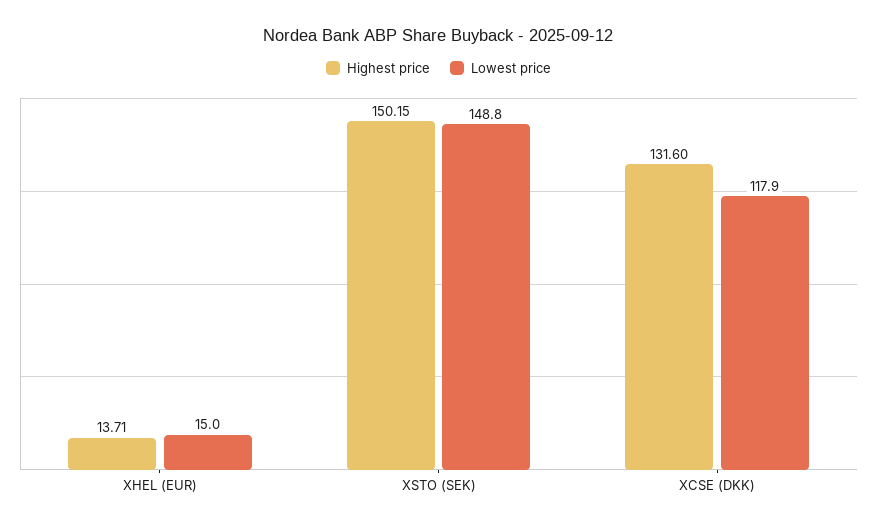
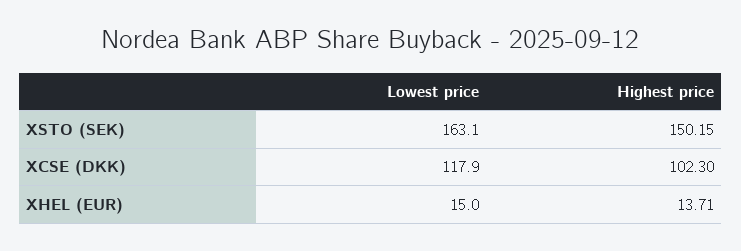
  {
    "Highest price": {
      "XHEL (EUR)": 13.71,
      "XSTO (SEK)": 150.15,
-     "XCSE (DKK)": 131.6
+     "XCSE (DKK)": 102.3
    },
    "Lowest price": {
      "XHEL (EUR)": 15,
-     "XSTO (SEK)": 148.8,
+     "XSTO (SEK)": 163.1,
      "XCSE (DKK)": 117.9
    }
  }

